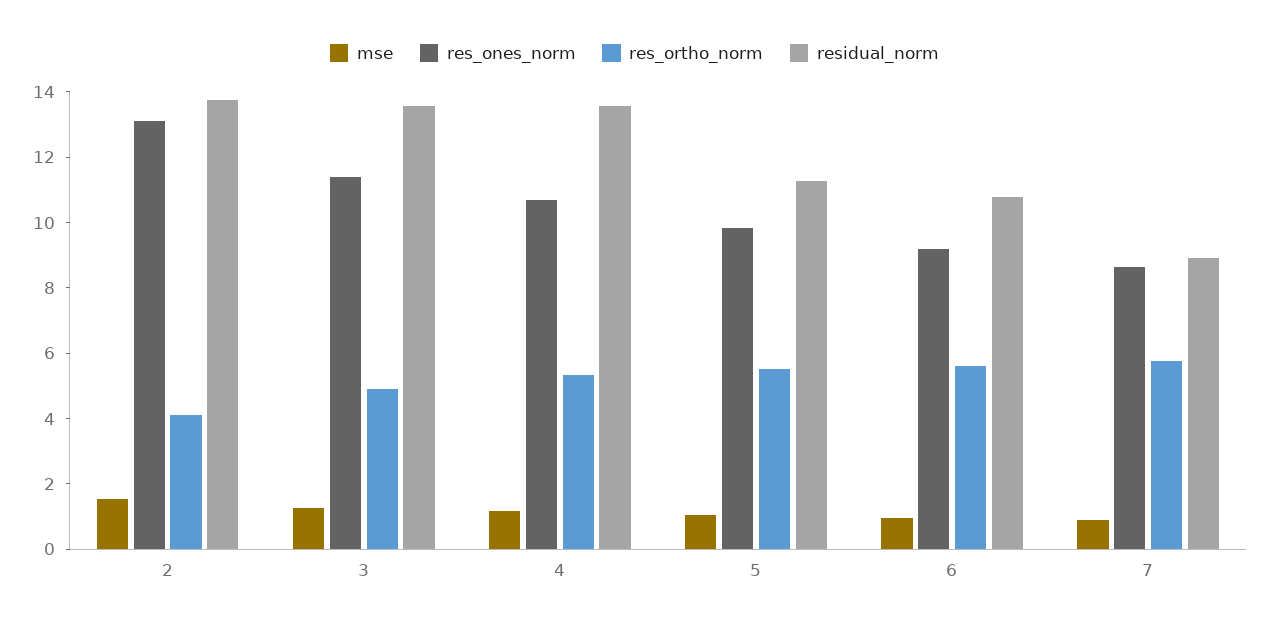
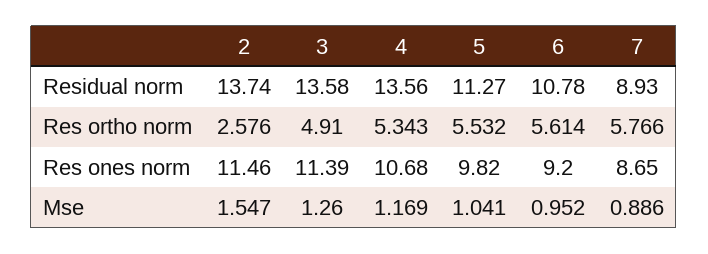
  {
    "mse": {
      "2": 1.547,
      "3": 1.26,
      "4": 1.169,
      "5": 1.041,
      "6": 0.952,
      "7": 0.886
    },
    "res_ones_norm": {
-     "2": 13,
+     "2": 11.46,
      "3": 11.39,
      "4": 10.68,
      "5": 9.82,
      "6": 9.2,
      "7": 8.65
    },
    "res_ortho_norm": {
-     "2": 4,
+     "2": 2.576,
      "3": 4.91,
      "4": 5.343,
      "5": 5.532,
      "6": 5.614,
      "7": 5.766
    },
    "residual_norm": {
      "2": 13.74,
      "3": 13.58,
      "4": 13.56,
      "5": 11.27,
      "6": 10.78,
      "7": 8.93
    }
  }

